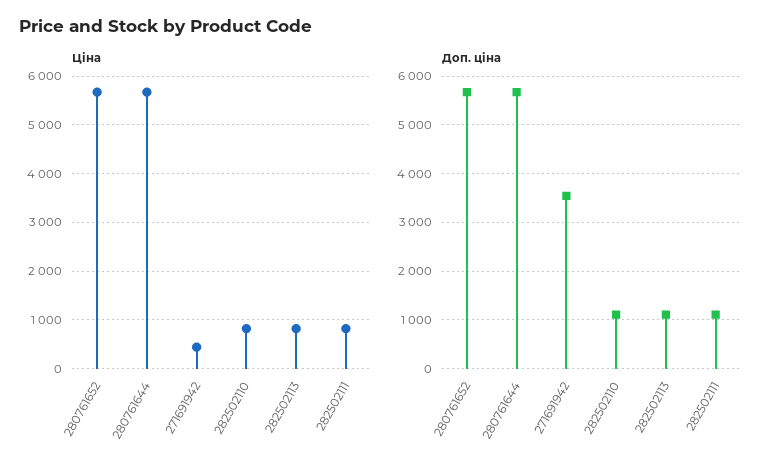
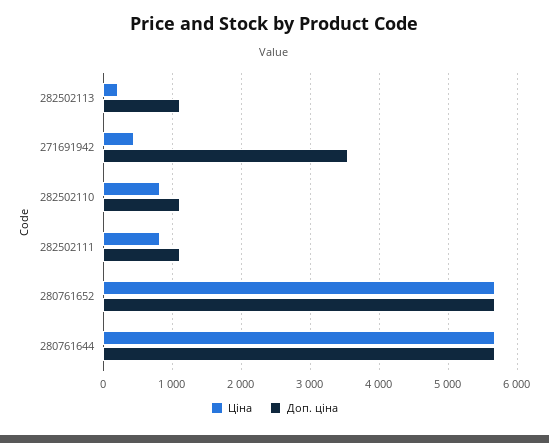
  {
    "Ціна": {
      "280761652": 5700,
      "280761644": 5700,
      "271691942": 400,
      "282502110": 800,
-     "282502113": 800,
+     "282502113": 200,
      "282502111": 800
    },
    "Доп. ціна": {
      "280761652": 5700,
      "280761644": 5700,
      "271691942": 3500,
      "282502110": 1100,
      "282502113": 1100,
      "282502111": 1100
    }
  }

